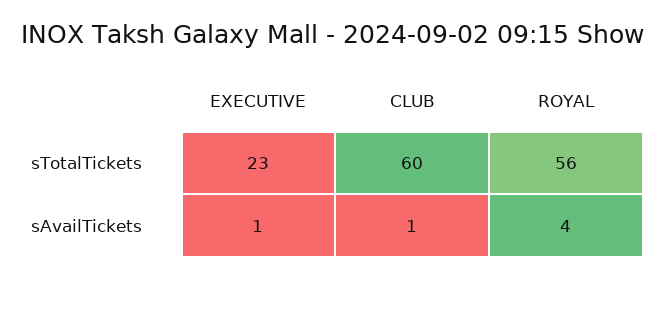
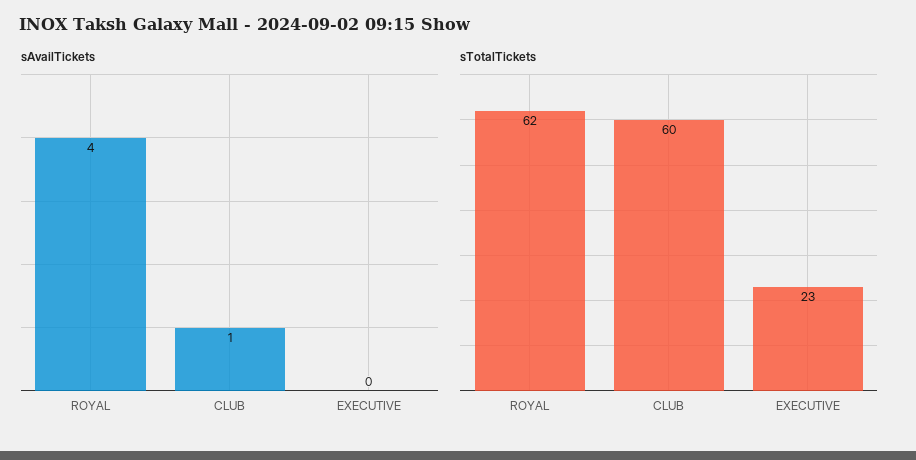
  {
    "sTotalTickets": {
      "EXECUTIVE": 23,
      "CLUB": 60,
-     "ROYAL": 56
+     "ROYAL": 62
    },
    "sAvailTickets": {
-     "EXECUTIVE": 1,
+     "EXECUTIVE": 0,
      "CLUB": 1,
      "ROYAL": 4
    }
  }

